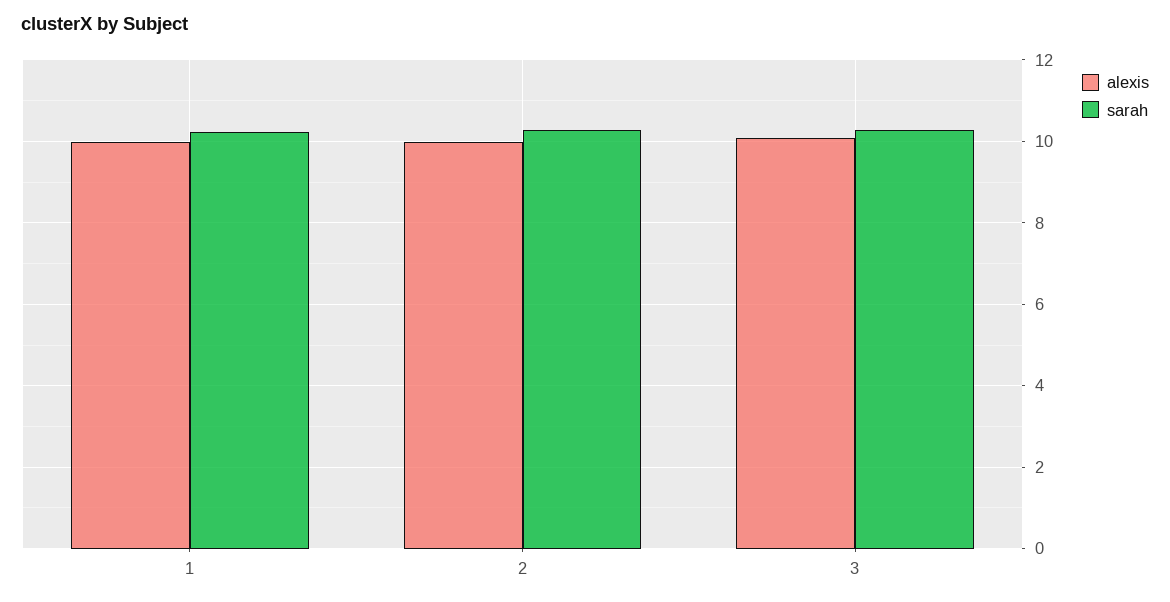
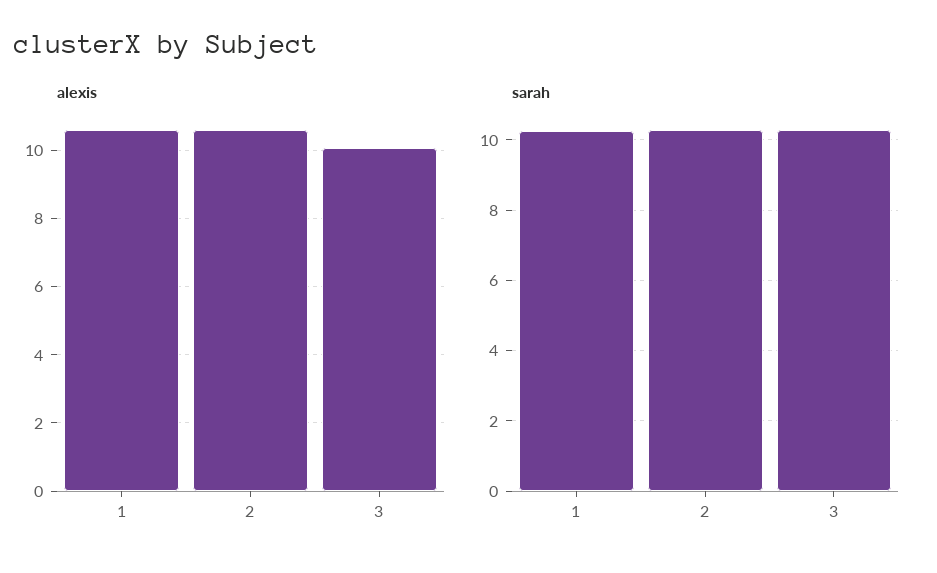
  {
    "alexis": {
-     "1": 10,
+     "1": 10.6,
-     "2": 10,
+     "2": 10.6,
      "3": 10
    },
    "sarah": {
      "1": 10.2,
      "2": 10.2,
      "3": 10.2
    }
  }

